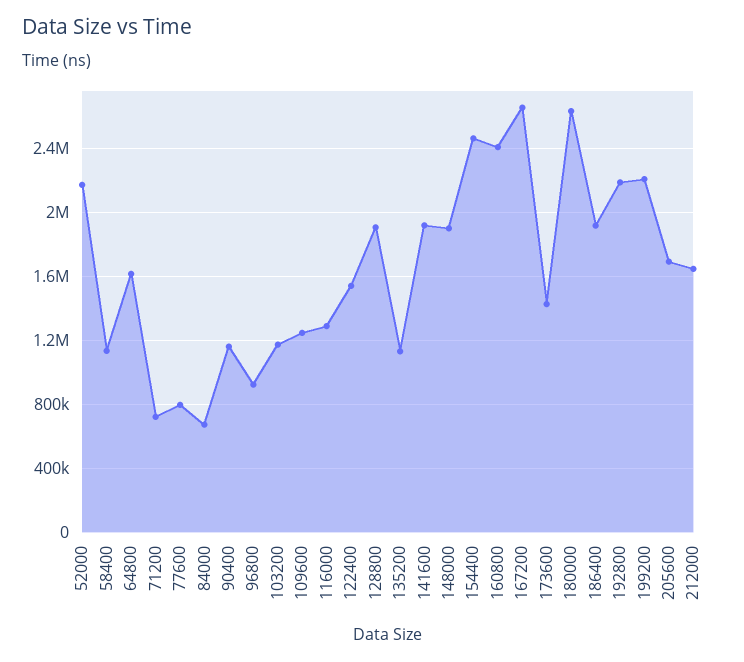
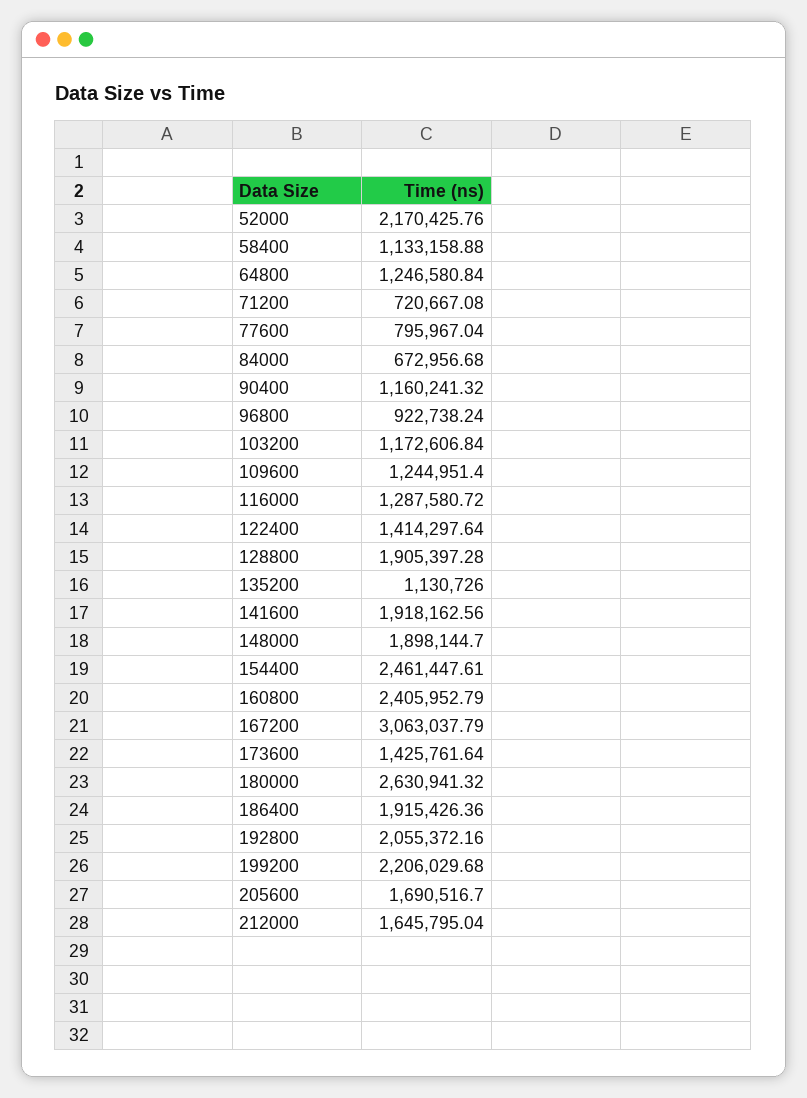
  {
    "52000": 2170425.76,
    "58400": 1133158.88,
-   "64800": 1600000,
+   "64800": 1246580.84,
    "71200": 720667.08,
    "77600": 795967.04,
    "84000": 672956.68,
    "90400": 1160241.32,
    "96800": 922738.24,
    "103200": 1172606.84,
    "109600": 1244951.4,
    "116000": 1287580.72,
-   "122400": 1550000,
+   "122400": 1414297.64,
    "128800": 1905397.28,
    "135200": 1130726,
    "141600": 1918162.56,
    "148000": 1898144.7,
    "154400": 2461447.61,
    "160800": 2405952.79,
-   "167200": 2650000,
+   "167200": 3063037.79,
    "173600": 1425761.64,
    "180000": 2630941.32,
    "186400": 1915426.36,
-   "192800": 2200000,
+   "192800": 2055372.16,
    "199200": 2206029.68,
    "205600": 1690516.7,
    "212000": 1645795.04
  }

